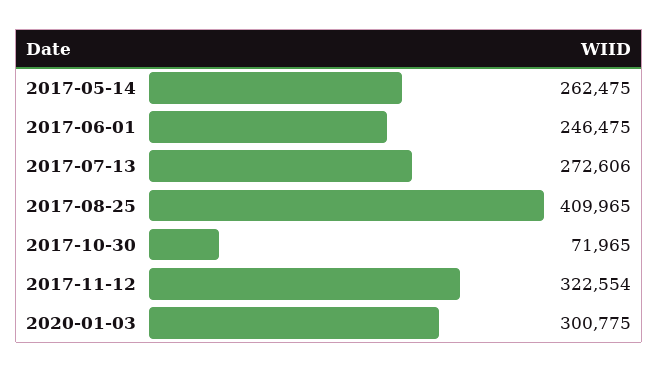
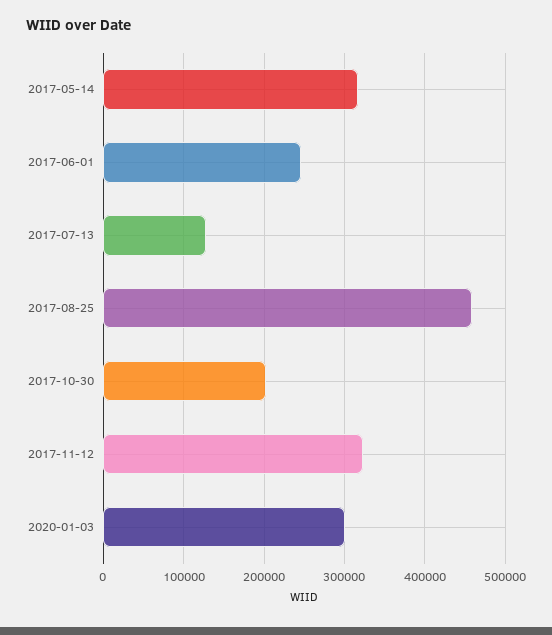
  {
-   "2017-05-14": 262475,
+   "2017-05-14": 320000,
    "2017-06-01": 246475,
-   "2017-07-13": 272606,
+   "2017-07-13": 130000,
-   "2017-08-25": 409965,
+   "2017-08-25": 460000,
-   "2017-10-30": 71965,
+   "2017-10-30": 200000,
    "2017-11-12": 322554,
    "2020-01-03": 300775
  }

